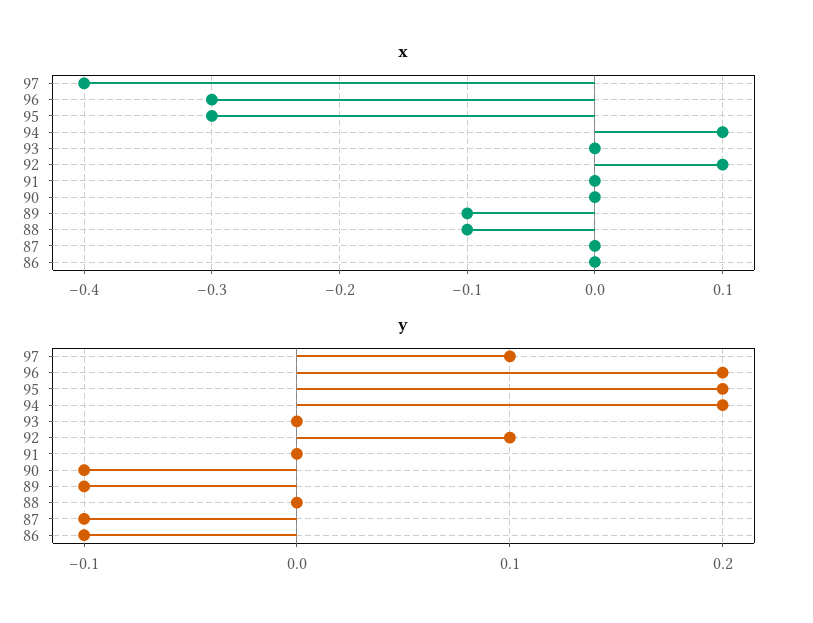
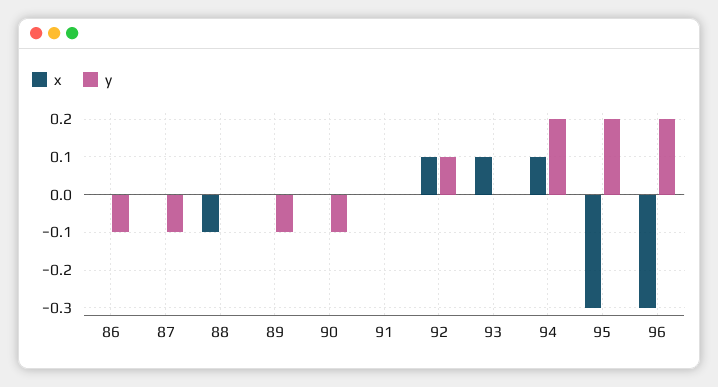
  {
    "x": {
-     "97": -0.4,
      "96": -0.3,
      "95": -0.3,
      "94": 0.1,
-     "93": 0,
+     "93": 0.1,
      "92": 0.1,
      "91": 0,
      "90": 0,
-     "89": -0.1,
+     "89": 0,
      "88": -0.1,
      "87": 0,
      "86": 0
    },
    "y": {
-     "97": 0.1,
      "96": 0.2,
      "95": 0.2,
      "94": 0.2,
      "93": 0,
      "92": 0.1,
      "91": 0,
      "90": -0.1,
      "89": -0.1,
      "88": 0,
      "87": -0.1,
      "86": -0.1
    }
  }

